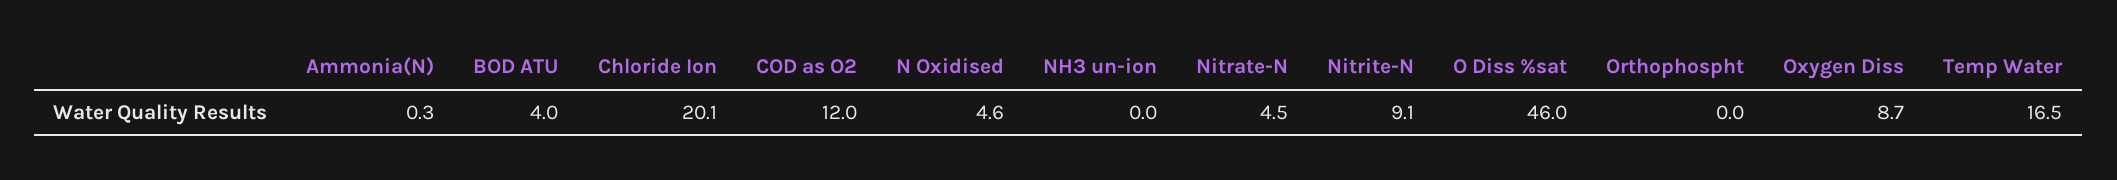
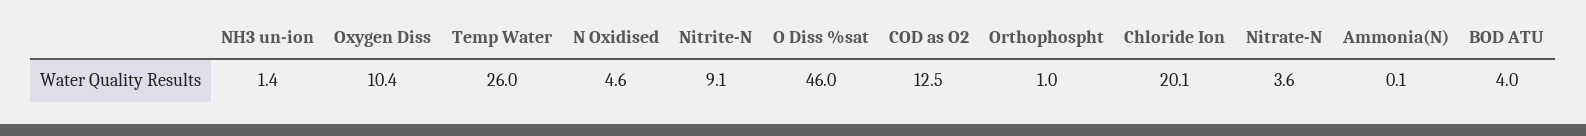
  {
-   "Ammonia(N)": 0.3,
+   "Ammonia(N)": 0.1,
    "BOD ATU": 4,
    "Chloride Ion": 20.1,
-   "COD as O2": 12,
+   "COD as O2": 12.5,
    "N Oxidised": 4.6,
-   "NH3 un-ion": 0,
+   "NH3 un-ion": 1.4,
-   "Nitrate-N": 4.5,
+   "Nitrate-N": 3.6,
    "Nitrite-N": 9.1,
    "O Diss %sat": 46,
-   "Orthophospht": 0,
+   "Orthophospht": 1,
-   "Oxygen Diss": 8.7,
+   "Oxygen Diss": 10.4,
-   "Temp Water": 16.5
+   "Temp Water": 26
  }

